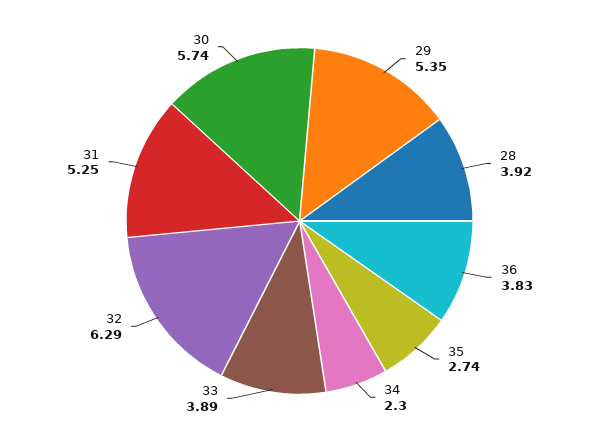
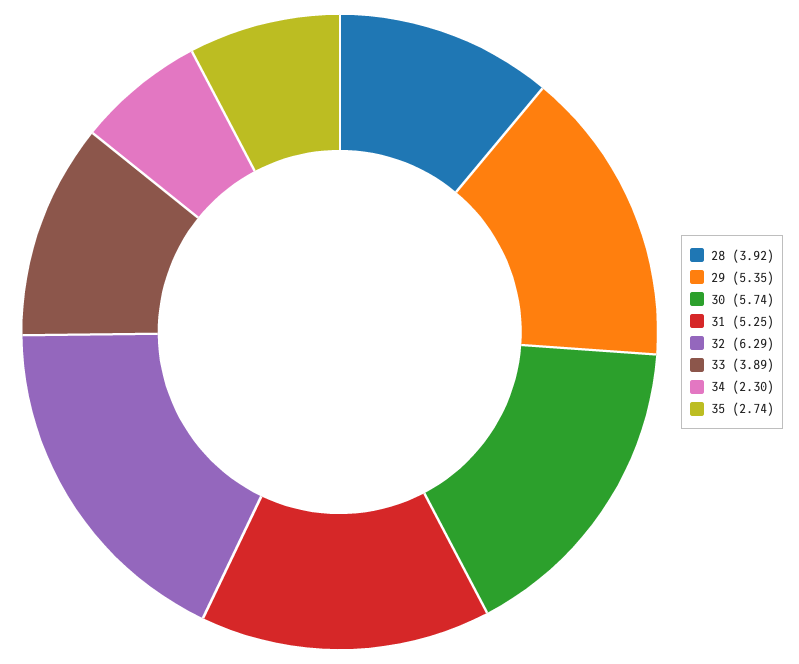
  {
    "29": 5.35,
    "28": 3.92,
-   "36": 3.83,
    "35": 2.74,
    "34": 2.3,
    "33": 3.89,
    "32": 6.29,
    "31": 5.25,
    "30": 5.74
  }

